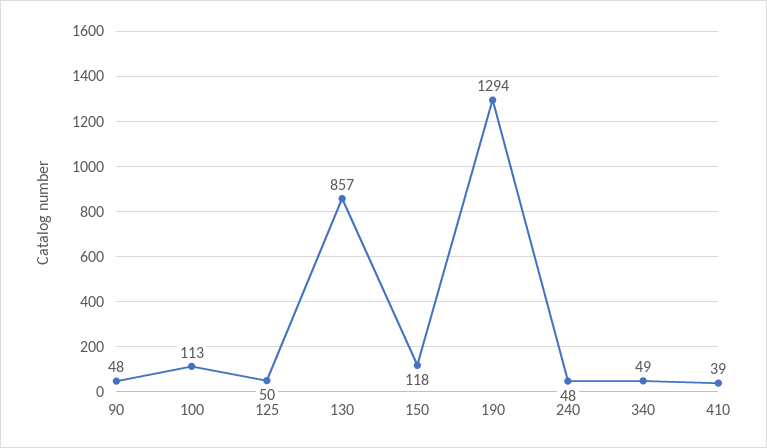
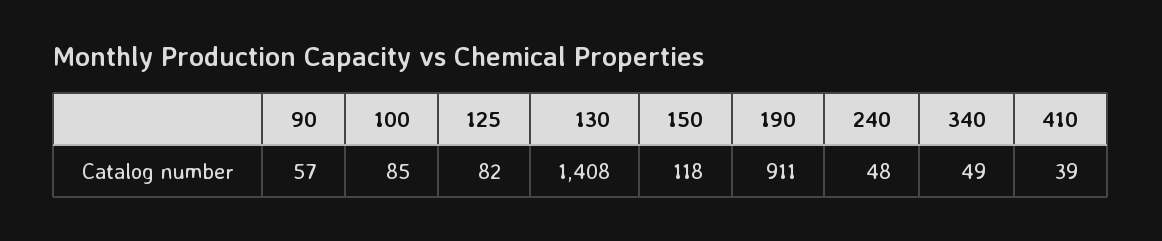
  {
-   "90": 48,
+   "90": 57,
-   "100": 113,
+   "100": 85,
-   "125": 50,
+   "125": 82,
-   "130": 857,
+   "130": 1408,
    "150": 118,
-   "190": 1294,
+   "190": 911,
    "240": 48,
    "340": 49,
    "410": 39
  }

